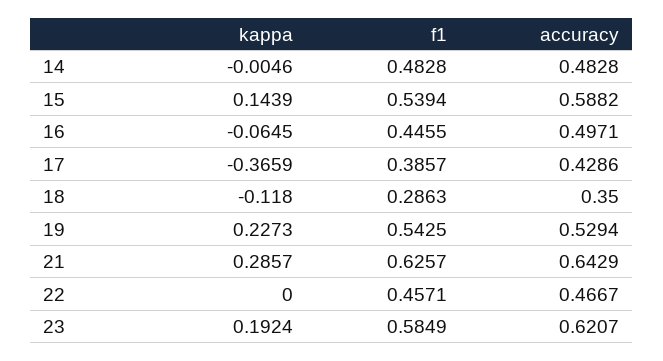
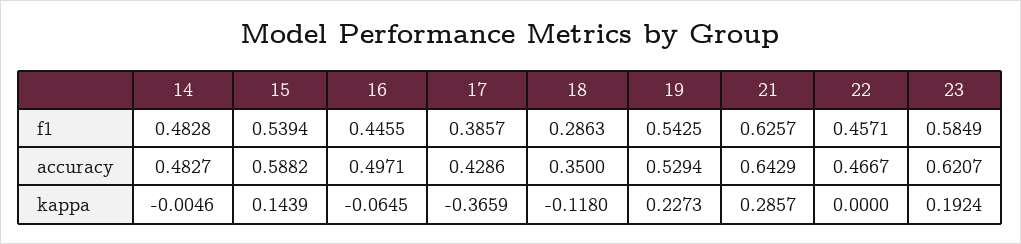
  {
    "kappa": {
      "14": -0.0046,
      "15": 0.1439,
      "16": -0.0645,
      "17": -0.3659,
      "18": -0.118,
      "19": 0.2273,
      "21": 0.2857,
      "22": 0,
      "23": 0.1924
    },
    "f1": {
      "14": 0.4828,
      "15": 0.5394,
      "16": 0.4455,
      "17": 0.3857,
      "18": 0.2863,
      "19": 0.5425,
      "21": 0.6257,
      "22": 0.4571,
      "23": 0.5849
    },
    "accuracy": {
-     "14": 0.4828,
+     "14": 0.4827,
      "15": 0.5882,
      "16": 0.4971,
      "17": 0.4286,
      "18": 0.35,
      "19": 0.5294,
      "21": 0.6429,
      "22": 0.4667,
      "23": 0.6207
    }
  }

